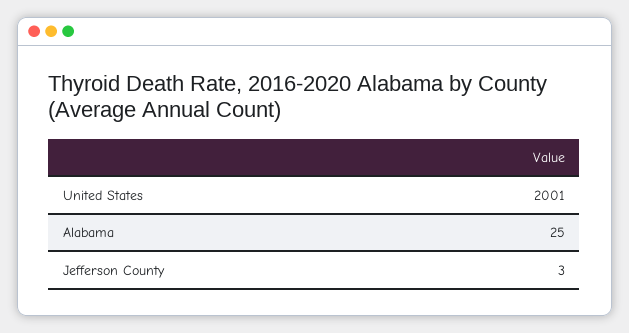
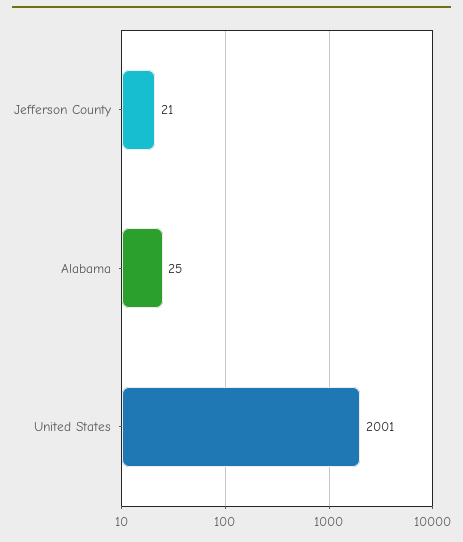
  {
    "United States": 2001,
    "Alabama": 25,
-   "Jefferson County": 3
+   "Jefferson County": 21
  }

